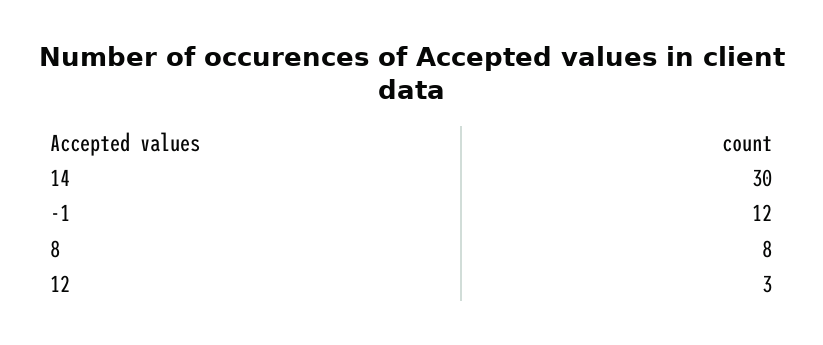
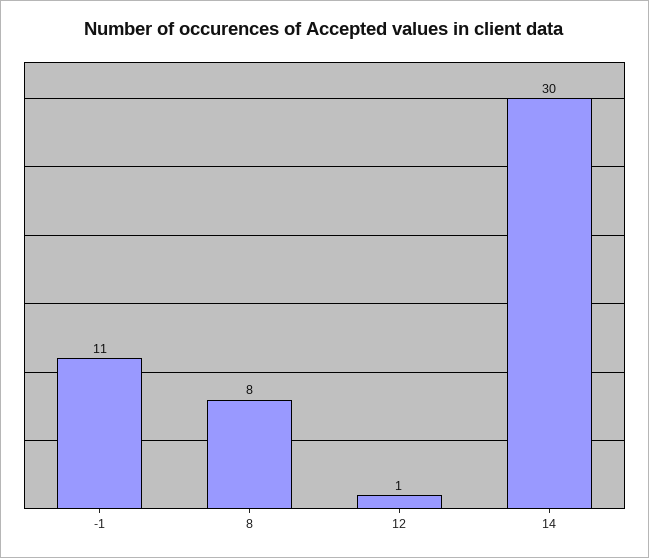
  {
    "14": 30,
-   "-1": 12,
+   "-1": 11,
    "8": 8,
-   "12": 3
+   "12": 1
  }

